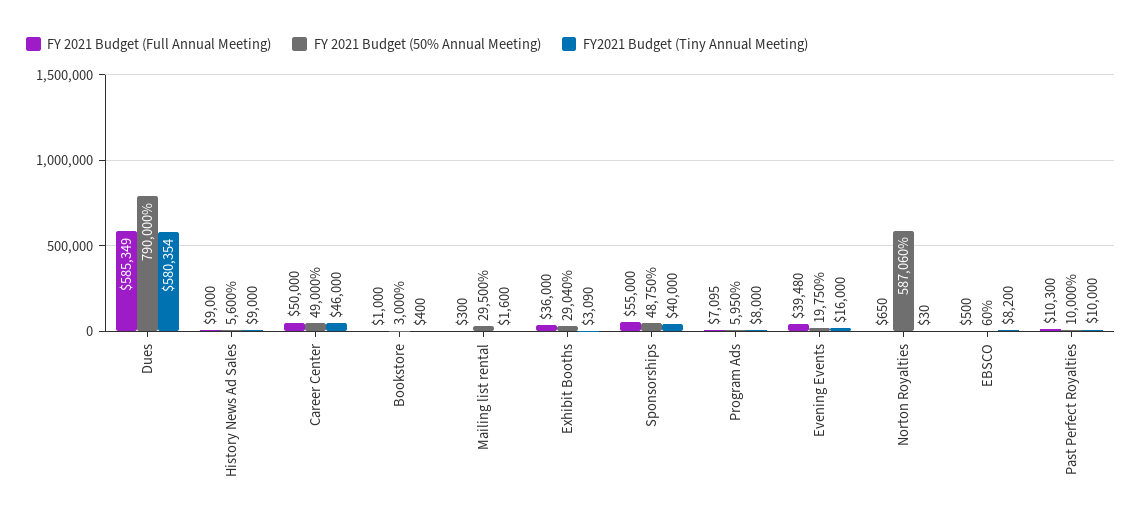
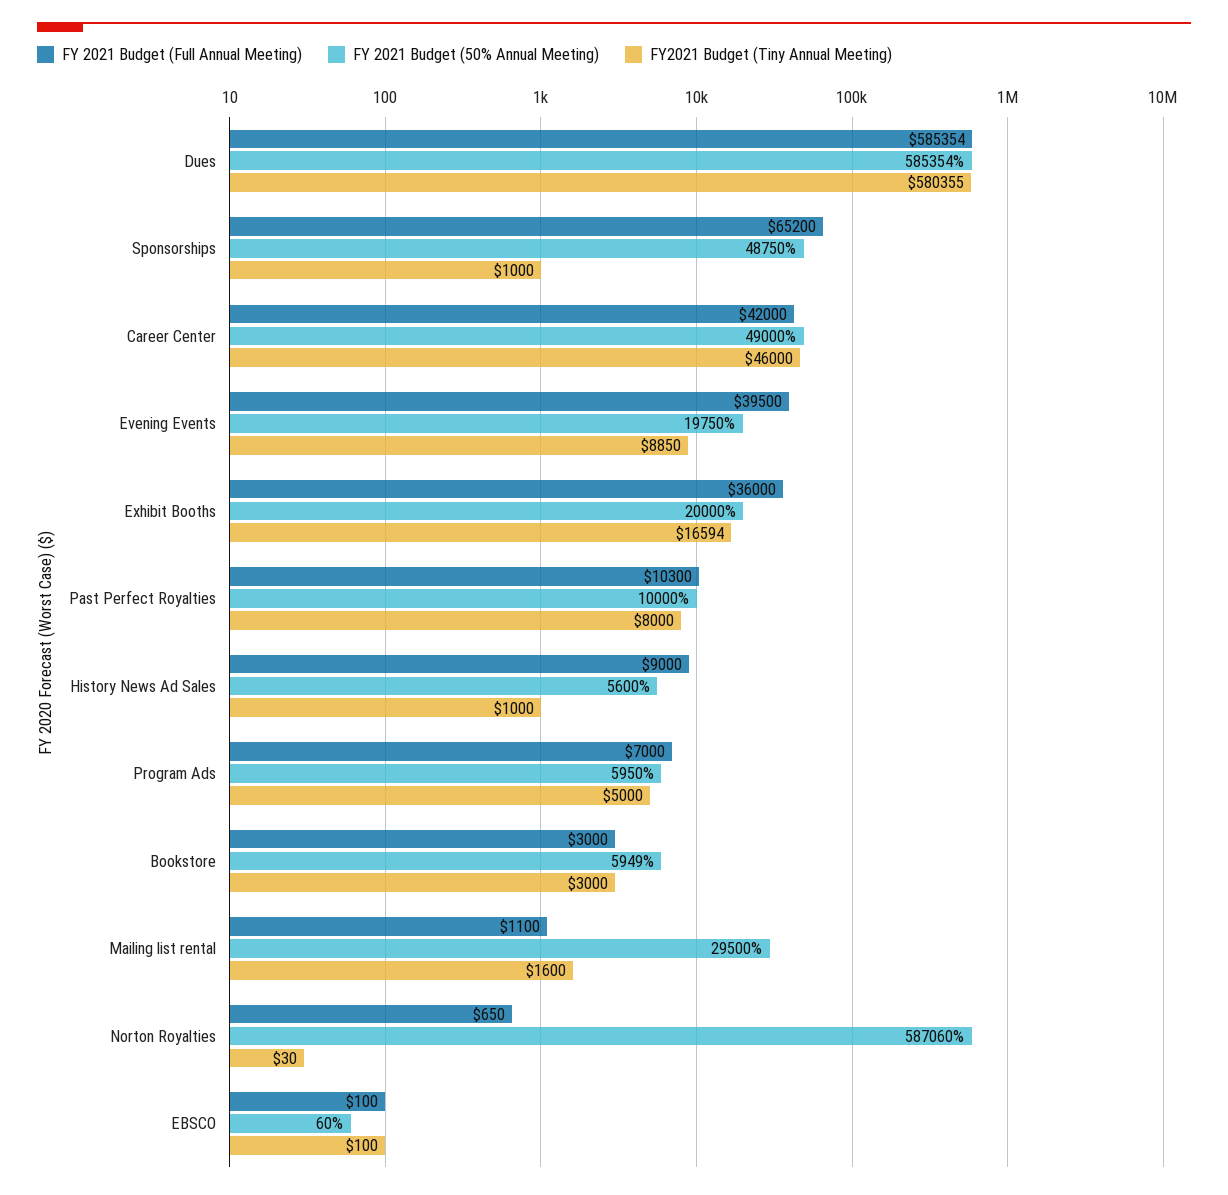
  {
    "FY 2021 Budget (Full Annual Meeting)": {
-     "Dues": 585349,
+     "Dues": 585354,
      "History News Ad Sales": 9000,
-     "Career Center": 50000,
+     "Career Center": 42000,
-     "Bookstore": 1000,
+     "Bookstore": 3000,
-     "Mailing list rental": 300,
+     "Mailing list rental": 1100,
      "Exhibit Booths": 36000,
-     "Sponsorships": 55000,
+     "Sponsorships": 65200,
-     "Program Ads": 7095,
+     "Program Ads": 7000,
-     "Evening Events": 39480,
+     "Evening Events": 39500,
      "Norton Royalties": 650,
-     "EBSCO": 500,
+     "EBSCO": 100,
      "Past Perfect Royalties": 10300
    },
    "FY 2021 Budget (50% Annual Meeting)": {
-     "Dues": 790000,
+     "Dues": 585354,
      "History News Ad Sales": 5600,
      "Career Center": 49000,
-     "Bookstore": 3000,
+     "Bookstore": 5949,
      "Mailing list rental": 29500,
-     "Exhibit Booths": 29040,
+     "Exhibit Booths": 20000,
      "Sponsorships": 48750,
      "Program Ads": 5950,
      "Evening Events": 19750,
      "Norton Royalties": 587060,
      "EBSCO": 60,
      "Past Perfect Royalties": 10000
    },
    "FY2021 Budget (Tiny Annual Meeting)": {
-     "Dues": 580354,
+     "Dues": 580355,
-     "History News Ad Sales": 9000,
+     "History News Ad Sales": 1000,
      "Career Center": 46000,
-     "Bookstore": 400,
+     "Bookstore": 3000,
      "Mailing list rental": 1600,
-     "Exhibit Booths": 3090,
+     "Exhibit Booths": 16594,
-     "Sponsorships": 40000,
+     "Sponsorships": 1000,
-     "Program Ads": 8000,
+     "Program Ads": 5000,
-     "Evening Events": 16000,
+     "Evening Events": 8850,
      "Norton Royalties": 30,
-     "EBSCO": 8200,
+     "EBSCO": 100,
-     "Past Perfect Royalties": 10000
+     "Past Perfect Royalties": 8000
    }
  }

